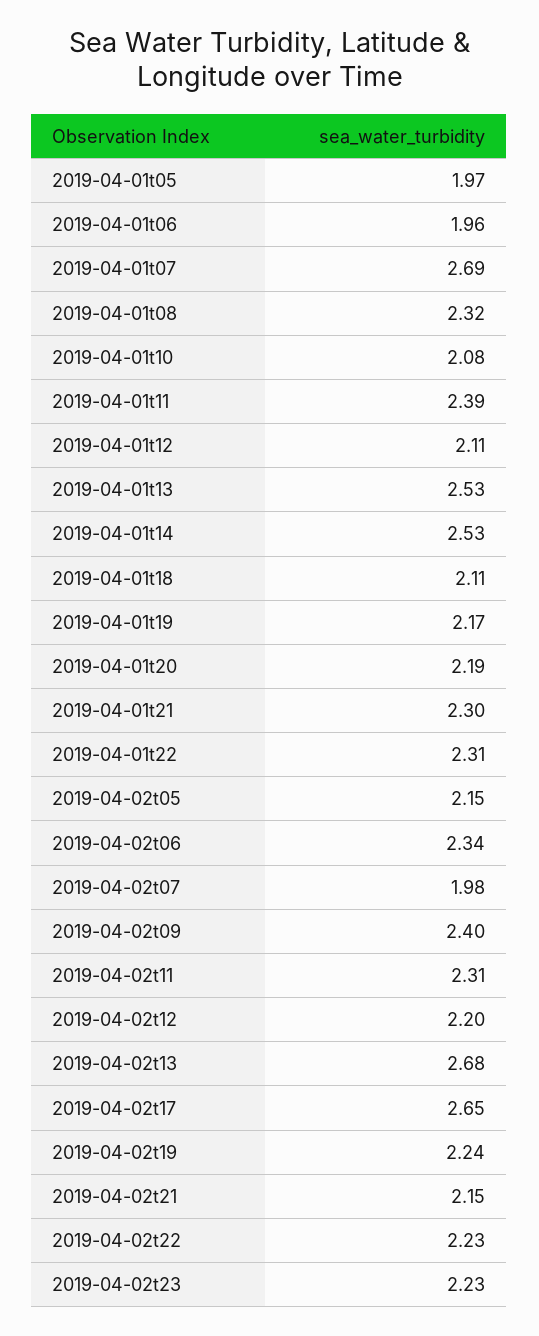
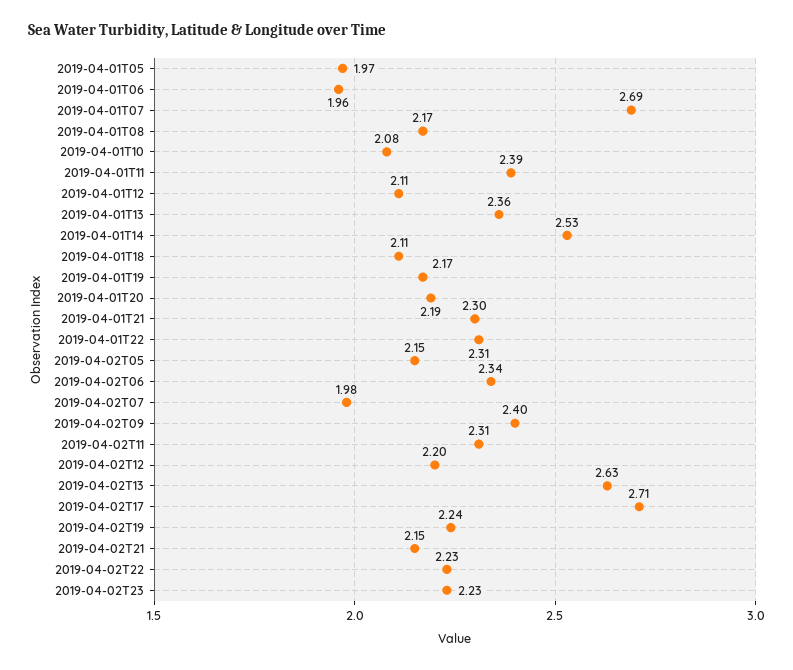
  {
    "2019-04-01t05": 1.97,
    "2019-04-01t06": 1.96,
    "2019-04-01t07": 2.69,
-   "2019-04-01t08": 2.32,
+   "2019-04-01t08": 2.17,
    "2019-04-01t10": 2.08,
    "2019-04-01t11": 2.39,
    "2019-04-01t12": 2.11,
-   "2019-04-01t13": 2.53,
+   "2019-04-01t13": 2.36,
    "2019-04-01t14": 2.53,
    "2019-04-01t18": 2.11,
    "2019-04-01t19": 2.17,
    "2019-04-01t20": 2.19,
    "2019-04-01t21": 2.3,
    "2019-04-01t22": 2.31,
    "2019-04-02t05": 2.15,
    "2019-04-02t06": 2.34,
    "2019-04-02t07": 1.98,
    "2019-04-02t09": 2.4,
    "2019-04-02t11": 2.31,
    "2019-04-02t12": 2.2,
-   "2019-04-02t13": 2.68,
+   "2019-04-02t13": 2.63,
-   "2019-04-02t17": 2.65,
+   "2019-04-02t17": 2.71,
    "2019-04-02t19": 2.24,
    "2019-04-02t21": 2.15,
    "2019-04-02t22": 2.23,
    "2019-04-02t23": 2.23
  }

